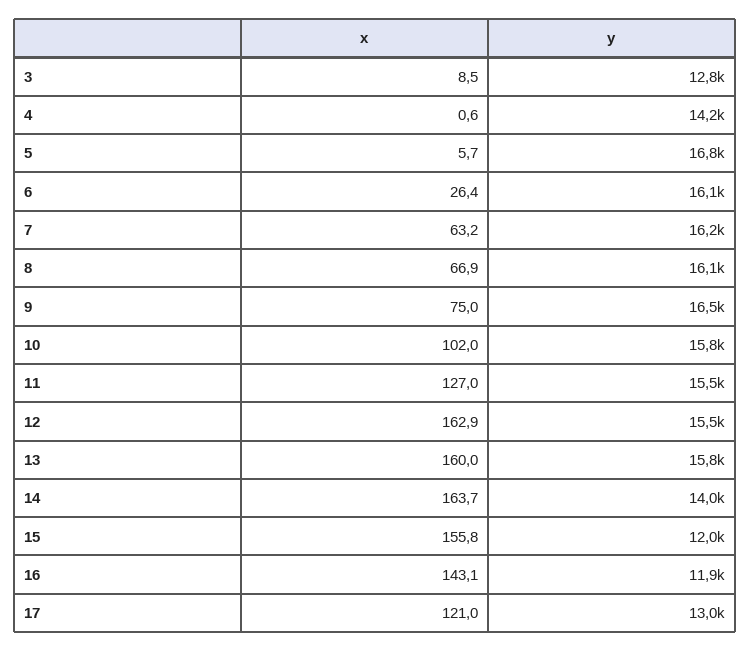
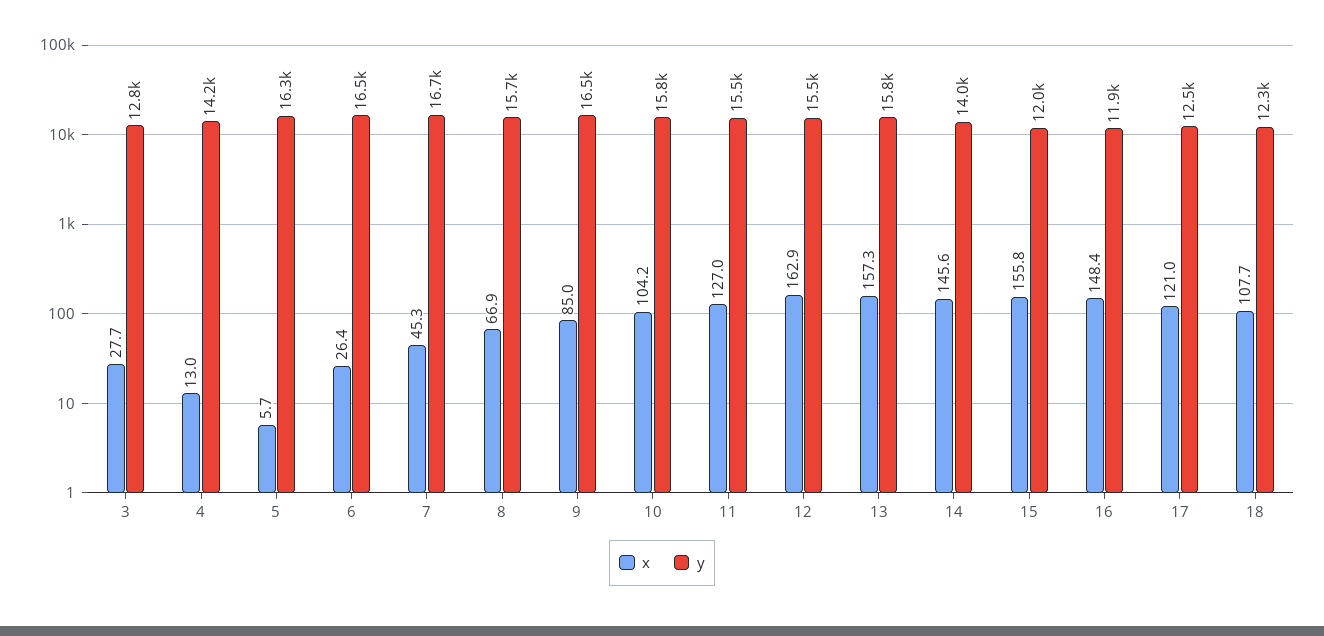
  {
    "x": {
-     "3": 8.5,
+     "3": 27.7,
-     "4": 0.6,
+     "4": 13,
      "5": 5.7,
      "6": 26.4,
-     "7": 63.2,
+     "7": 45.3,
      "8": 66.9,
-     "9": 75,
+     "9": 85,
-     "10": 102,
+     "10": 104.2,
      "11": 127,
      "12": 162.9,
-     "13": 160,
+     "13": 157.3,
-     "14": 163.7,
+     "14": 145.6,
      "15": 155.8,
-     "16": 143.1,
+     "16": 148.4,
-     "17": 121
+     "17": 121,
+     "18": 107.7
    },
    "y": {
      "3": 12800,
      "4": 14200,
-     "5": 16800,
+     "5": 16300,
-     "6": 16100,
+     "6": 16500,
-     "7": 16200,
+     "7": 16700,
-     "8": 16100,
+     "8": 15700,
      "9": 16500,
      "10": 15800,
      "11": 15500,
      "12": 15500,
      "13": 15800,
      "14": 14000,
      "15": 12000,
      "16": 11900,
-     "17": 13000
+     "17": 12500,
+     "18": 12300
    }
  }

